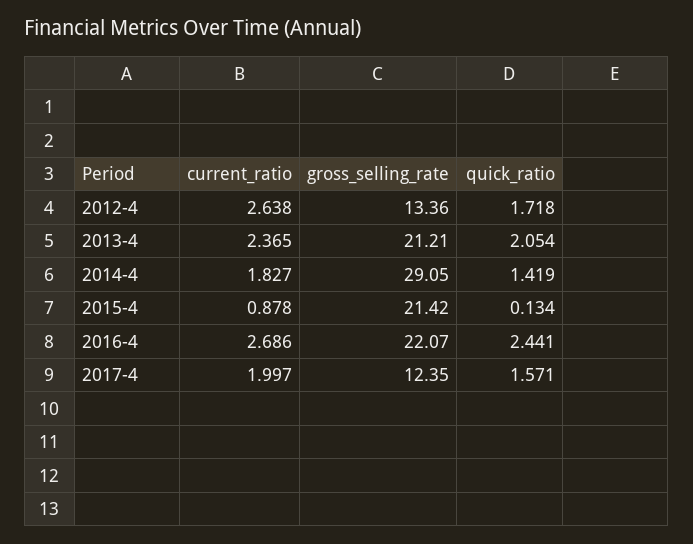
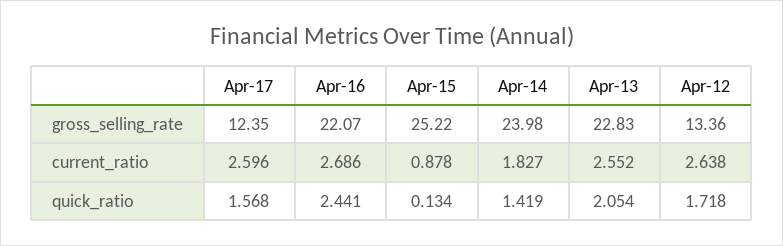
  {
    "current_ratio": {
      "2012-4": 2.638,
-     "2013-4": 2.365,
+     "2013-4": 2.552,
      "2014-4": 1.827,
      "2015-4": 0.878,
      "2016-4": 2.686,
-     "2017-4": 1.997
+     "2017-4": 2.596
    },
    "gross_selling_rate": {
      "2012-4": 13.36,
-     "2013-4": 21.21,
+     "2013-4": 22.83,
-     "2014-4": 29.05,
+     "2014-4": 23.98,
-     "2015-4": 21.42,
+     "2015-4": 25.22,
      "2016-4": 22.07,
      "2017-4": 12.35
    },
    "quick_ratio": {
      "2012-4": 1.718,
      "2013-4": 2.054,
      "2014-4": 1.419,
      "2015-4": 0.134,
      "2016-4": 2.441,
-     "2017-4": 1.571
+     "2017-4": 1.568
    }
  }

